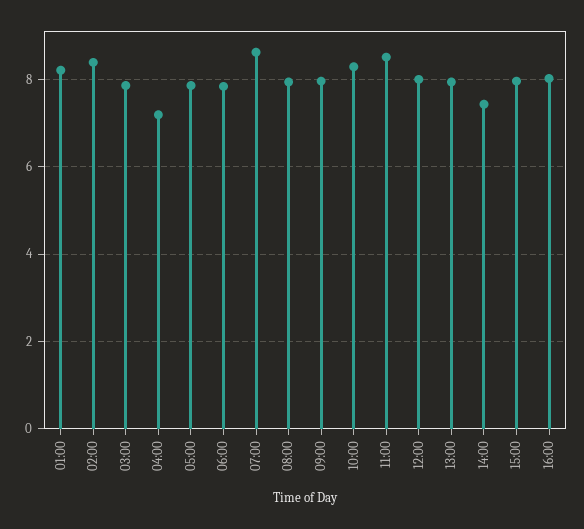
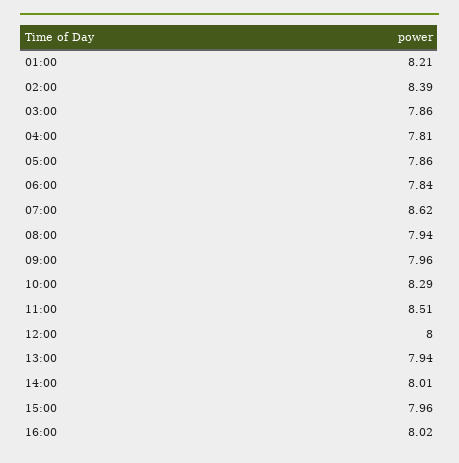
  {
    "01:00": 8.21,
    "02:00": 8.39,
    "03:00": 7.86,
-   "04:00": 7.2,
+   "04:00": 7.81,
    "05:00": 7.86,
    "06:00": 7.84,
    "07:00": 8.62,
    "08:00": 7.94,
    "09:00": 7.96,
    "10:00": 8.29,
    "11:00": 8.51,
    "12:00": 8,
    "13:00": 7.94,
-   "14:00": 7.4,
+   "14:00": 8.01,
    "15:00": 7.96,
    "16:00": 8.02
  }

